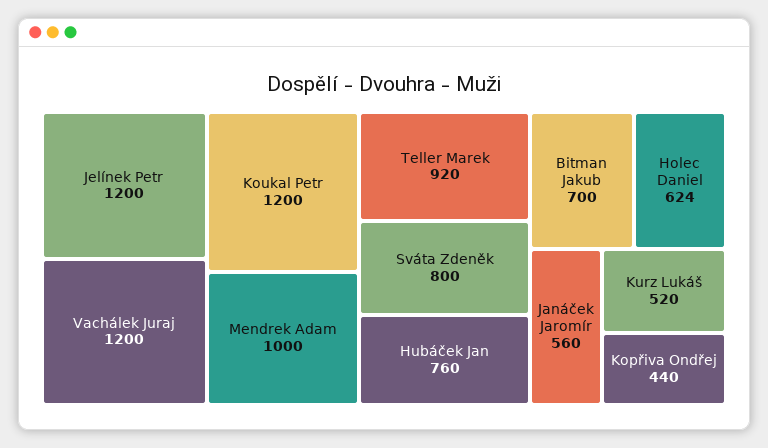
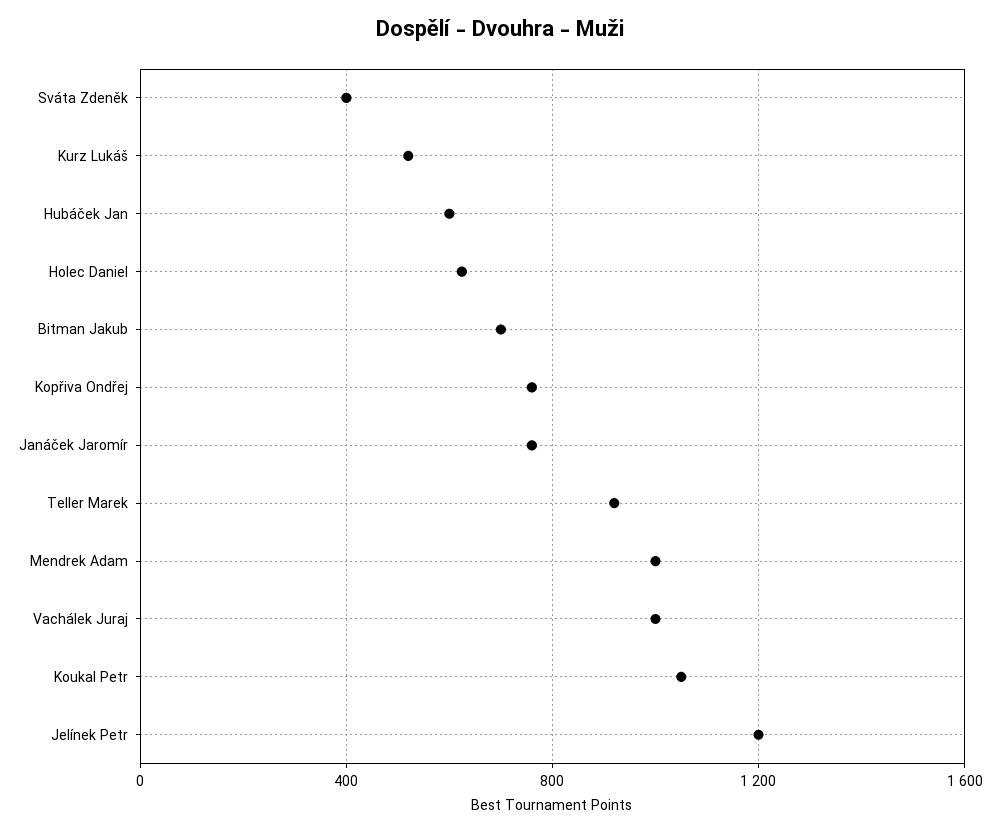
  {
    "Jelínek Petr": 1200,
-   "Vachálek Juraj": 1200,
+   "Vachálek Juraj": 1000,
-   "Koukal Petr": 1200,
+   "Koukal Petr": 1050,
    "Mendrek Adam": 1000,
    "Teller Marek": 920,
-   "Sváta Zdeněk": 800,
+   "Sváta Zdeněk": 400,
-   "Hubáček Jan": 760,
+   "Hubáček Jan": 600,
    "Bitman Jakub": 700,
    "Holec Daniel": 624,
-   "Janáček Jaromír": 560,
+   "Janáček Jaromír": 750,
    "Kurz Lukáš": 520,
-   "Kopřiva Ondřej": 440
+   "Kopřiva Ondřej": 750
  }

